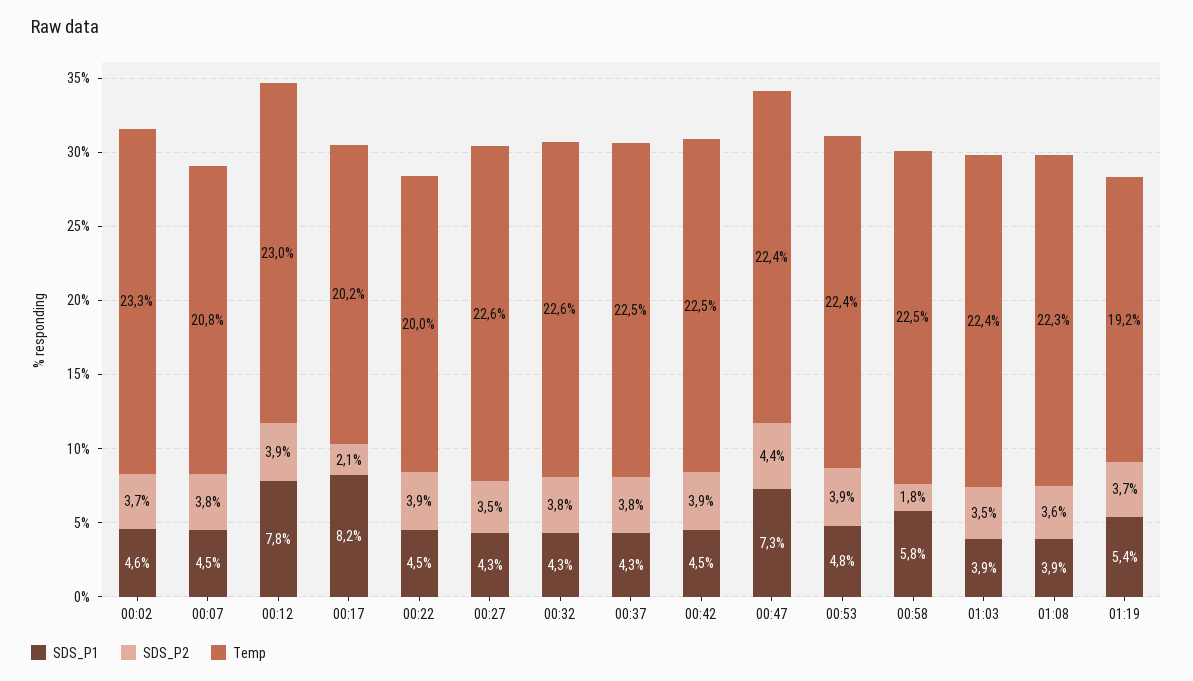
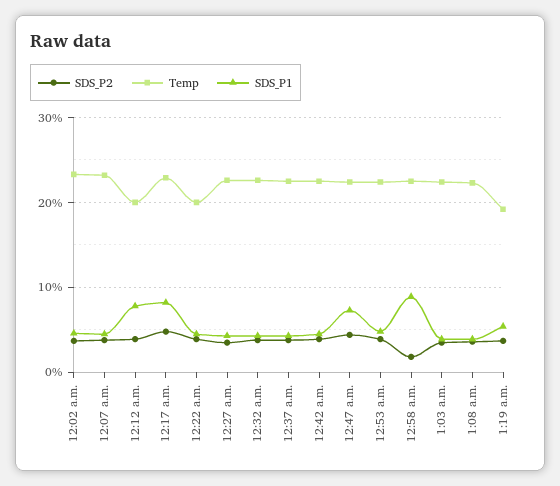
  {
    "SDS_P1": {
      "00:02": 4.6,
      "00:07": 4.5,
      "00:12": 7.8,
      "00:17": 8.2,
      "00:22": 4.5,
      "00:27": 4.3,
      "00:32": 4.3,
      "00:37": 4.3,
      "00:42": 4.5,
      "00:47": 7.3,
      "00:53": 4.8,
-     "00:58": 5.8,
+     "00:58": 9,
      "01:03": 3.9,
      "01:08": 3.9,
      "01:19": 5.4
    },
    "SDS_P2": {
      "00:02": 3.7,
      "00:07": 3.8,
      "00:12": 3.9,
-     "00:17": 2.1,
+     "00:17": 5,
      "00:22": 3.9,
      "00:27": 3.5,
      "00:32": 3.8,
      "00:37": 3.8,
      "00:42": 3.9,
      "00:47": 4.4,
      "00:53": 3.9,
      "00:58": 1.8,
      "01:03": 3.5,
      "01:08": 3.6,
      "01:19": 3.7
    },
    "Temp": {
      "00:02": 23.3,
-     "00:07": 20.8,
+     "00:07": 23,
-     "00:12": 23,
+     "00:12": 20,
-     "00:17": 20.2,
+     "00:17": 23,
      "00:22": 20,
      "00:27": 22.6,
      "00:32": 22.6,
      "00:37": 22.5,
      "00:42": 22.5,
      "00:47": 22.4,
      "00:53": 22.4,
      "00:58": 22.5,
      "01:03": 22.4,
      "01:08": 22.3,
      "01:19": 19.2
    }
  }

